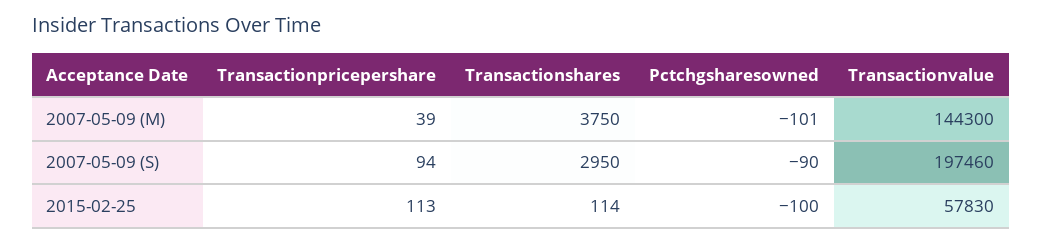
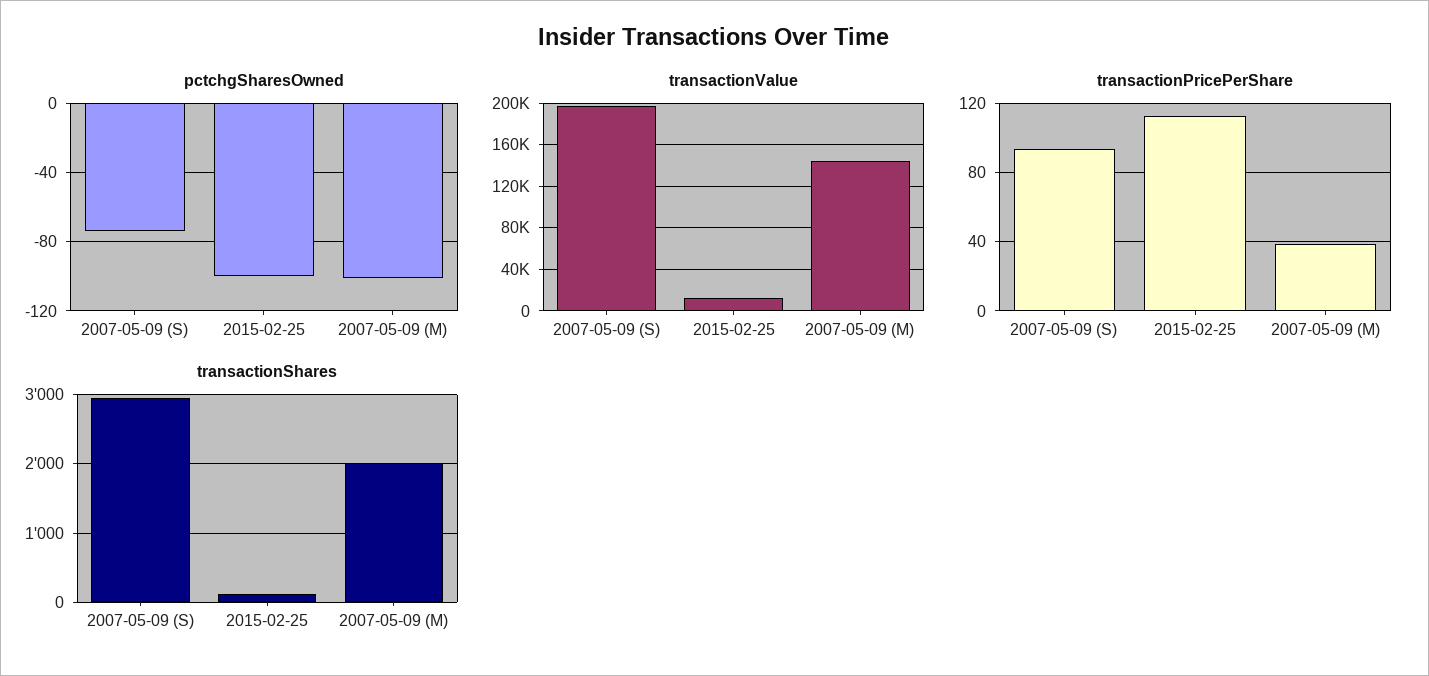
  {
    "Transactionpricepershare": {
      "2007-05-09 (M)": 39,
      "2007-05-09 (S)": 94,
      "2015-02-25": 113
    },
    "Transactionshares": {
-     "2007-05-09 (M)": 3750,
+     "2007-05-09 (M)": 2000,
      "2007-05-09 (S)": 2950,
      "2015-02-25": 114
    },
    "Pctchgsharesowned": {
      "2007-05-09 (M)": -101,
-     "2007-05-09 (S)": -90,
+     "2007-05-09 (S)": -75,
      "2015-02-25": -100
    },
    "Transactionvalue": {
      "2007-05-09 (M)": 144300,
      "2007-05-09 (S)": 197460,
-     "2015-02-25": 57830
+     "2015-02-25": 10000
    }
  }

